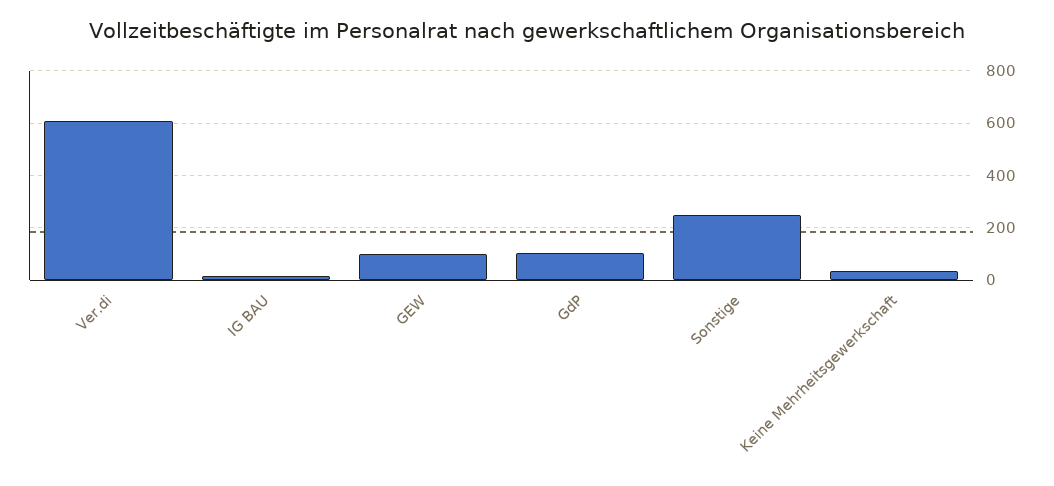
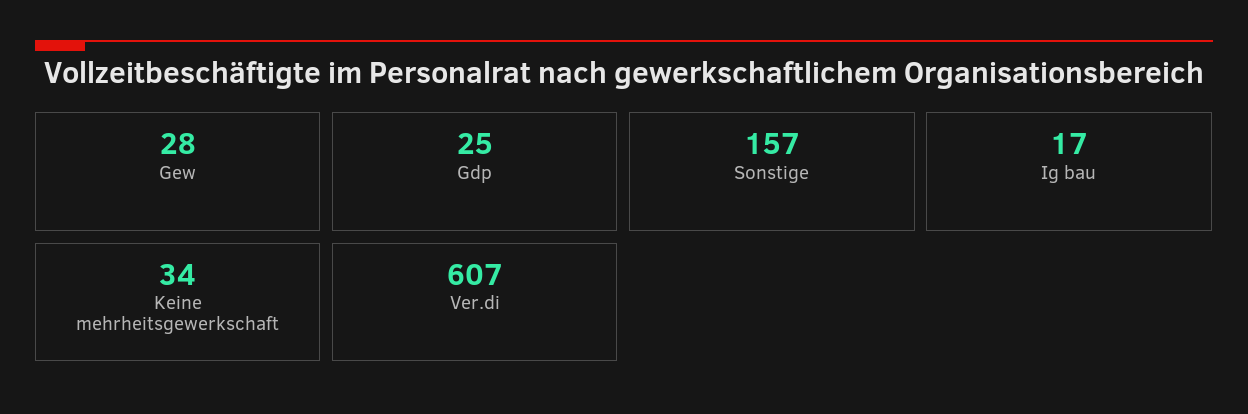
  {
    "Ver.di": 607,
    "IG BAU": 17,
-   "GEW": 100,
+   "GEW": 28,
-   "GdP": 100,
+   "GdP": 25,
-   "Sonstige": 250,
+   "Sonstige": 157,
    "Keine Mehrheitsgewerkschaft": 34
  }

